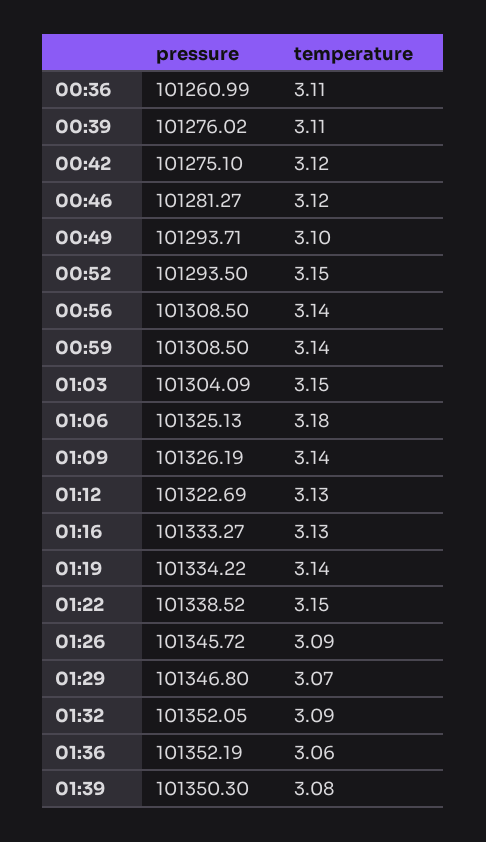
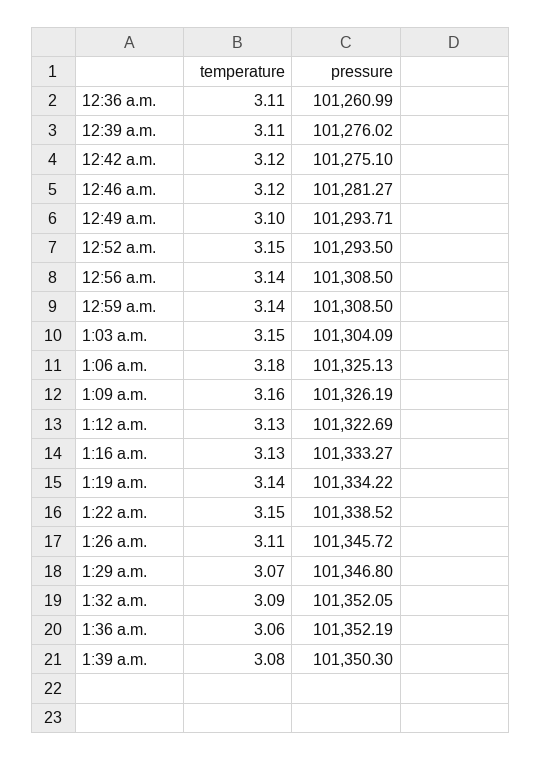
  {
    "pressure": {
      "00:36": 101260.99,
      "00:39": 101276.02,
      "00:42": 101275.1,
      "00:46": 101281.27,
      "00:49": 101293.71,
      "00:52": 101293.5,
      "00:56": 101308.5,
      "00:59": 101308.5,
      "01:03": 101304.09,
      "01:06": 101325.13,
      "01:09": 101326.19,
      "01:12": 101322.69,
      "01:16": 101333.27,
      "01:19": 101334.22,
      "01:22": 101338.52,
      "01:26": 101345.72,
      "01:29": 101346.8,
      "01:32": 101352.05,
      "01:36": 101352.19,
      "01:39": 101350.3
    },
    "temperature": {
      "00:36": 3.11,
      "00:39": 3.11,
      "00:42": 3.12,
      "00:46": 3.12,
      "00:49": 3.1,
      "00:52": 3.15,
      "00:56": 3.14,
      "00:59": 3.14,
      "01:03": 3.15,
      "01:06": 3.18,
-     "01:09": 3.14,
+     "01:09": 3.16,
      "01:12": 3.13,
      "01:16": 3.13,
      "01:19": 3.14,
      "01:22": 3.15,
-     "01:26": 3.09,
+     "01:26": 3.11,
      "01:29": 3.07,
      "01:32": 3.09,
      "01:36": 3.06,
      "01:39": 3.08
    }
  }

